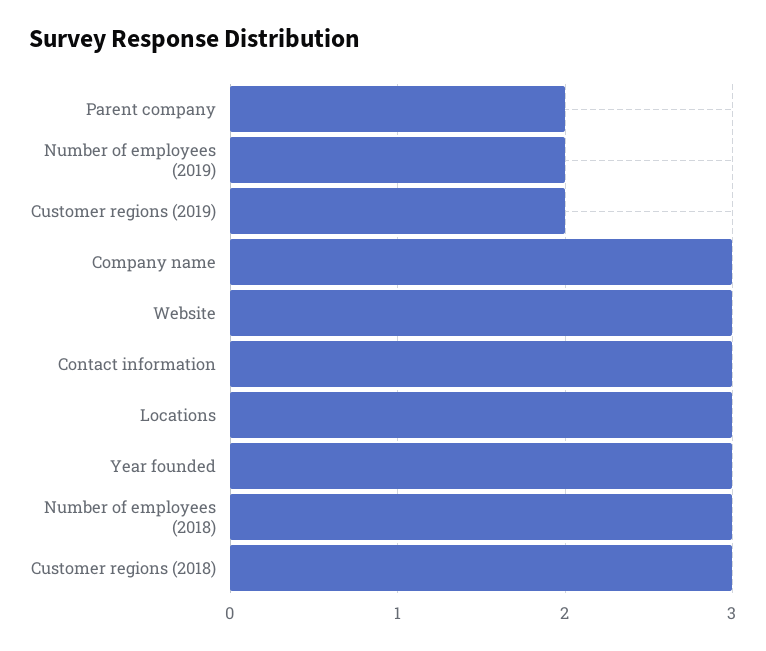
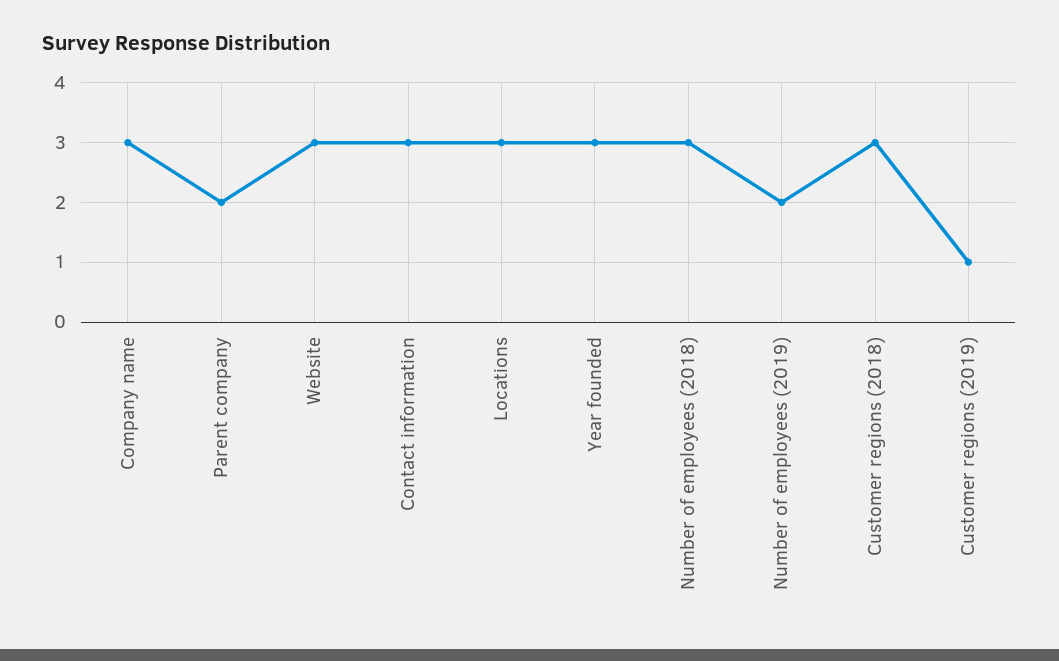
  {
    "Parent company": 2,
    "Number of employees (2019)": 2,
-   "Customer regions (2019)": 2,
+   "Customer regions (2019)": 1,
    "Company name": 3,
    "Website": 3,
    "Contact information": 3,
    "Locations": 3,
    "Year founded": 3,
    "Number of employees (2018)": 3,
    "Customer regions (2018)": 3
  }

